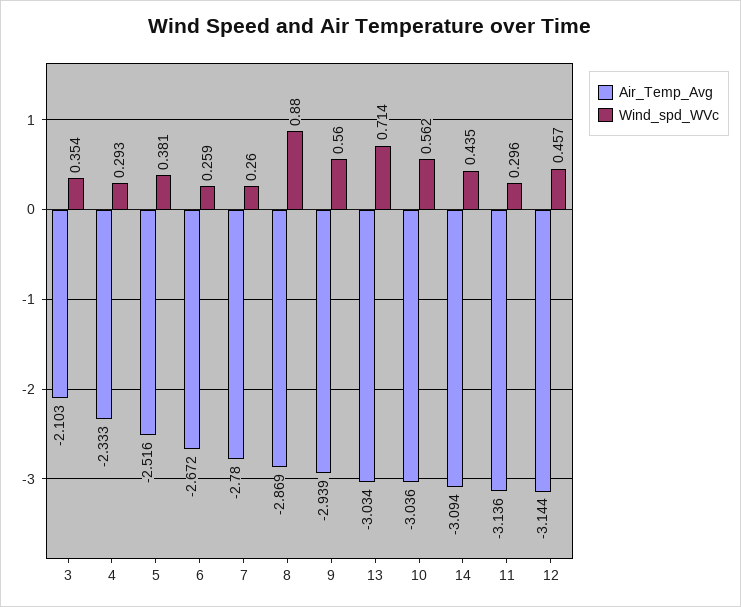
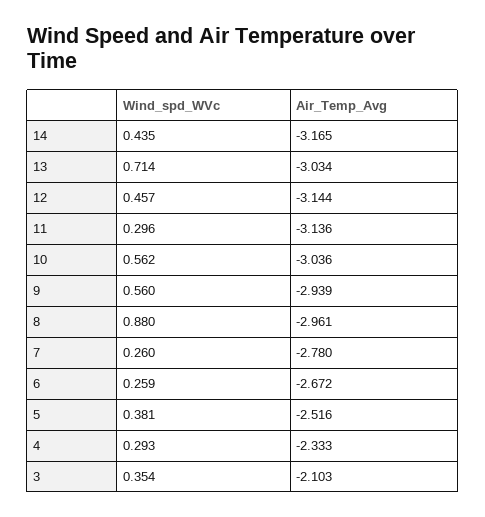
  {
    "Air_Temp_Avg": {
      "3": -2.103,
      "4": -2.333,
      "5": -2.516,
      "6": -2.672,
      "7": -2.78,
-     "8": -2.869,
+     "8": -2.961,
      "9": -2.939,
      "13": -3.034,
      "10": -3.036,
-     "14": -3.094,
+     "14": -3.165,
      "11": -3.136,
      "12": -3.144
    },
    "Wind_spd_WVc": {
      "3": 0.354,
      "4": 0.293,
      "5": 0.381,
      "6": 0.259,
      "7": 0.26,
      "8": 0.88,
      "9": 0.56,
      "13": 0.714,
      "10": 0.562,
      "14": 0.435,
      "11": 0.296,
      "12": 0.457
    }
  }

